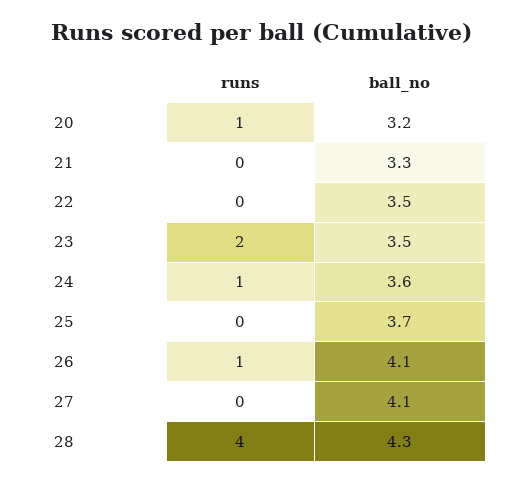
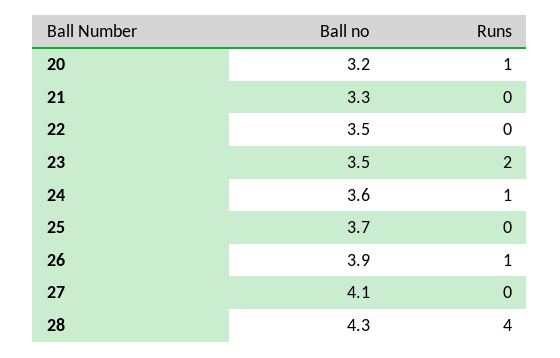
  {
    "runs": {
      "20": 1,
      "21": 0,
      "22": 0,
      "23": 2,
      "24": 1,
      "25": 0,
      "26": 1,
      "27": 0,
      "28": 4
    },
    "ball_no": {
      "20": 3.2,
      "21": 3.3,
      "22": 3.5,
      "23": 3.5,
      "24": 3.6,
      "25": 3.7,
-     "26": 4.1,
+     "26": 3.9,
      "27": 4.1,
      "28": 4.3
    }
  }

